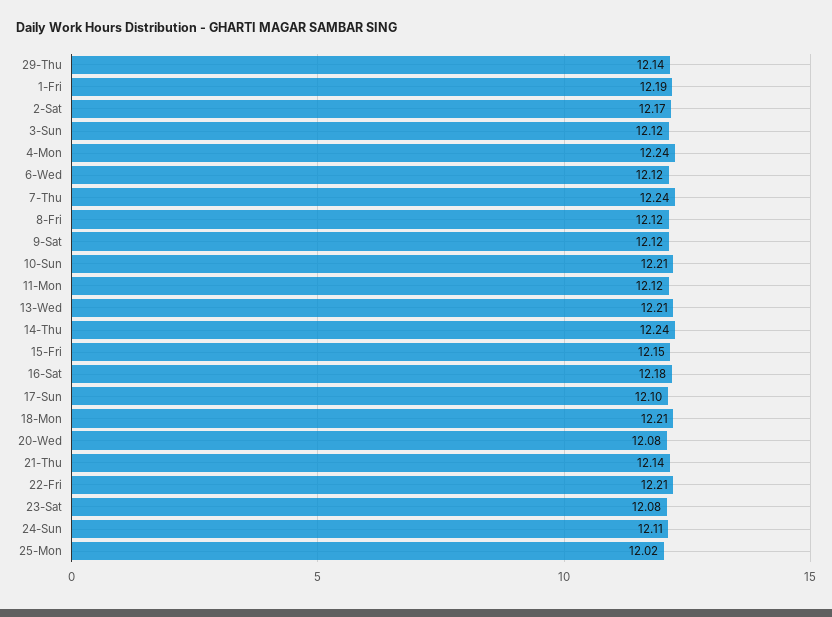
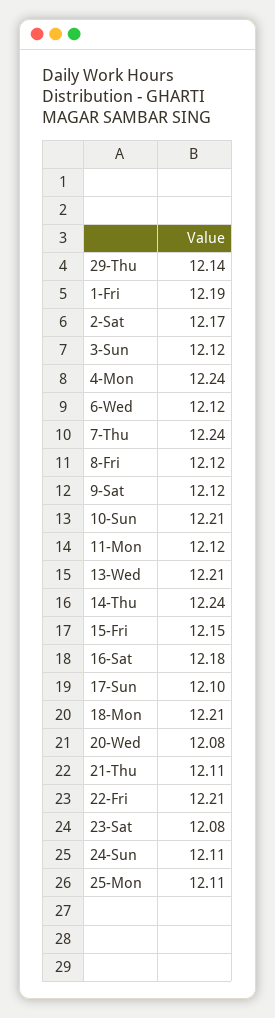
  {
    "29-Thu": 12.14,
    "1-Fri": 12.19,
    "2-Sat": 12.17,
    "3-Sun": 12.12,
    "4-Mon": 12.24,
    "6-Wed": 12.12,
    "7-Thu": 12.24,
    "8-Fri": 12.12,
    "9-Sat": 12.12,
    "10-Sun": 12.21,
    "11-Mon": 12.12,
    "13-Wed": 12.21,
    "14-Thu": 12.24,
    "15-Fri": 12.15,
    "16-Sat": 12.18,
    "17-Sun": 12.1,
    "18-Mon": 12.21,
    "20-Wed": 12.08,
-   "21-Thu": 12.14,
+   "21-Thu": 12.11,
    "22-Fri": 12.21,
    "23-Sat": 12.08,
    "24-Sun": 12.11,
-   "25-Mon": 12.02
+   "25-Mon": 12.11
  }

